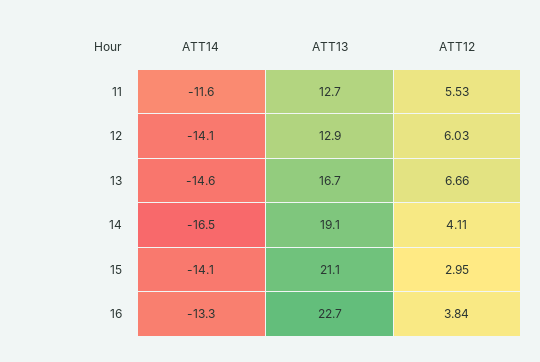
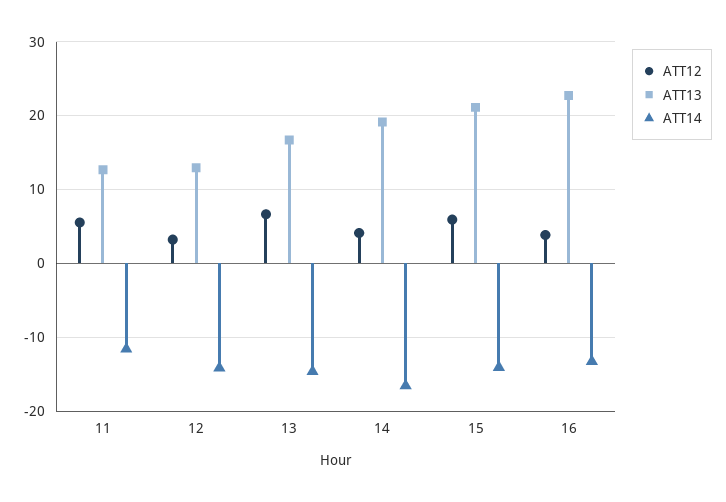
  {
    "ATT14": {
      "11": -11.6,
      "12": -14.1,
      "13": -14.6,
      "14": -16.5,
      "15": -14.1,
      "16": -13.3
    },
    "ATT13": {
      "11": 12.7,
      "12": 12.9,
      "13": 16.7,
      "14": 19.1,
      "15": 21.1,
      "16": 22.7
    },
    "ATT12": {
      "11": 5.53,
-     "12": 6.03,
+     "12": 3,
      "13": 6.66,
      "14": 4.11,
-     "15": 2.95,
+     "15": 6,
      "16": 3.84
    }
  }

